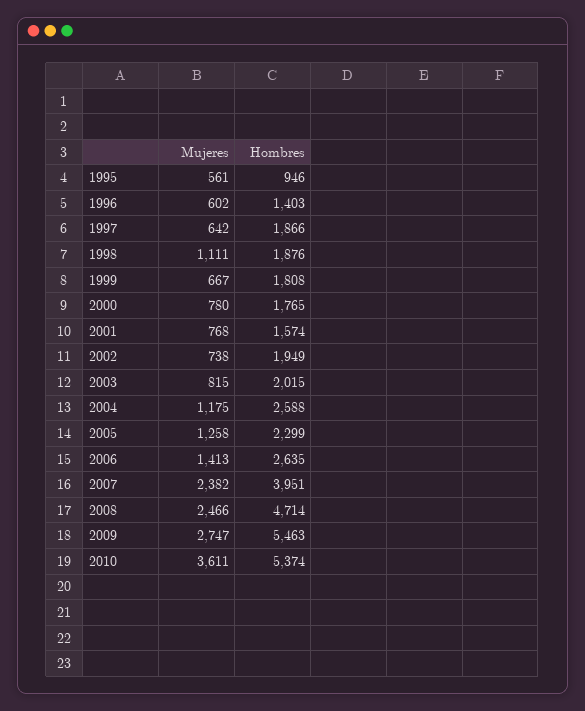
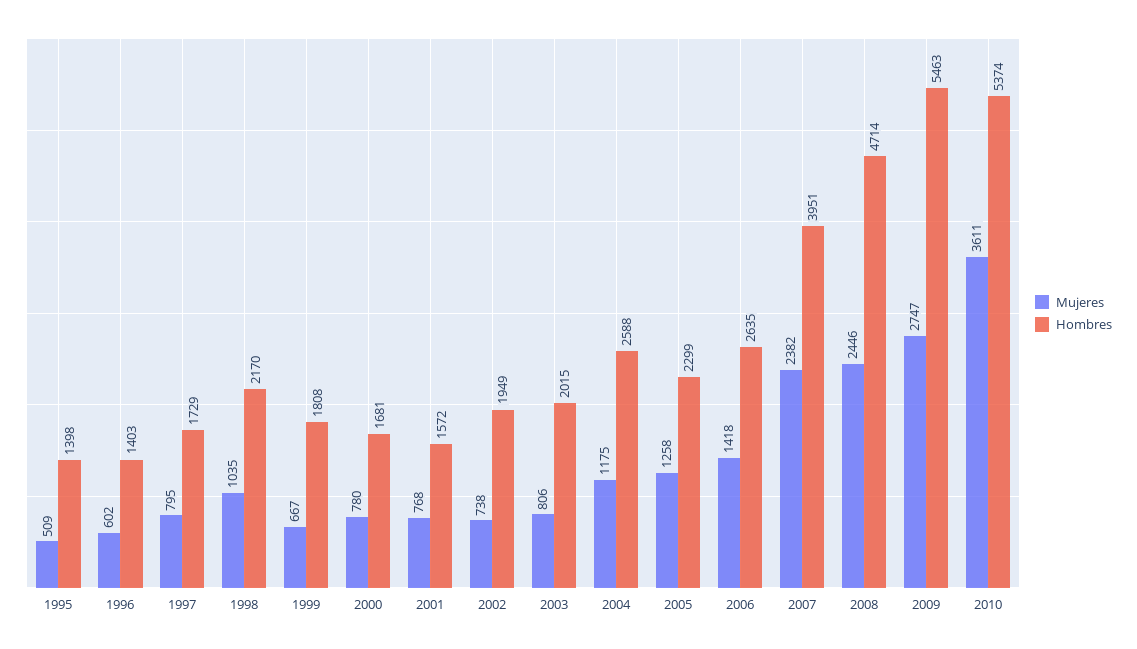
  {
    "Mujeres": {
-     "1995": 561,
+     "1995": 509,
      "1996": 602,
-     "1997": 642,
+     "1997": 795,
-     "1998": 1111,
+     "1998": 1035,
      "1999": 667,
      "2000": 780,
      "2001": 768,
      "2002": 738,
-     "2003": 815,
+     "2003": 806,
      "2004": 1175,
      "2005": 1258,
-     "2006": 1413,
+     "2006": 1418,
      "2007": 2382,
-     "2008": 2466,
+     "2008": 2446,
      "2009": 2747,
      "2010": 3611
    },
    "Hombres": {
-     "1995": 946,
+     "1995": 1398,
      "1996": 1403,
-     "1997": 1866,
+     "1997": 1729,
-     "1998": 1876,
+     "1998": 2170,
      "1999": 1808,
-     "2000": 1765,
+     "2000": 1681,
-     "2001": 1574,
+     "2001": 1572,
      "2002": 1949,
      "2003": 2015,
      "2004": 2588,
      "2005": 2299,
      "2006": 2635,
      "2007": 3951,
      "2008": 4714,
      "2009": 5463,
      "2010": 5374
    }
  }

